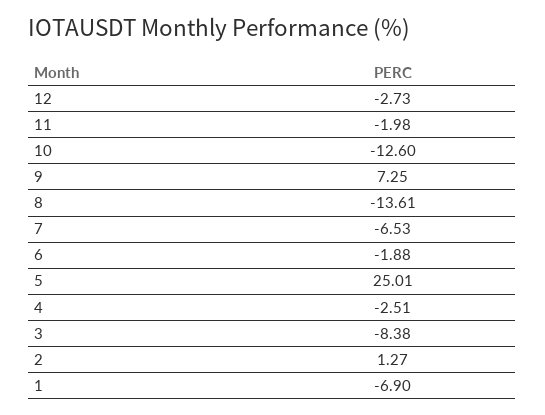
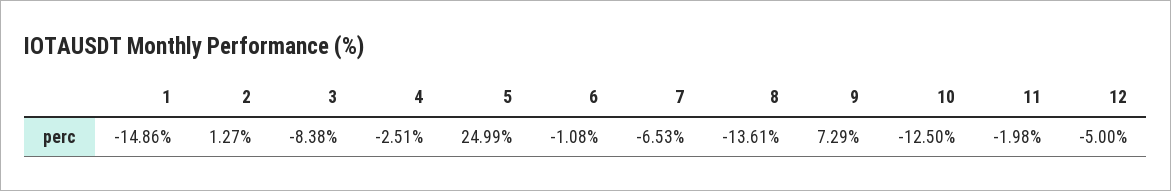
  {
-   "12": -2.73,
+   "12": -5,
    "11": -1.98,
-   "10": -12.6,
+   "10": -12.5,
-   "9": 7.25,
+   "9": 7.29,
    "8": -13.61,
    "7": -6.53,
-   "6": -1.88,
+   "6": -1.08,
-   "5": 25.01,
+   "5": 24.99,
    "4": -2.51,
    "3": -8.38,
    "2": 1.27,
-   "1": -6.9
+   "1": -14.86
  }

